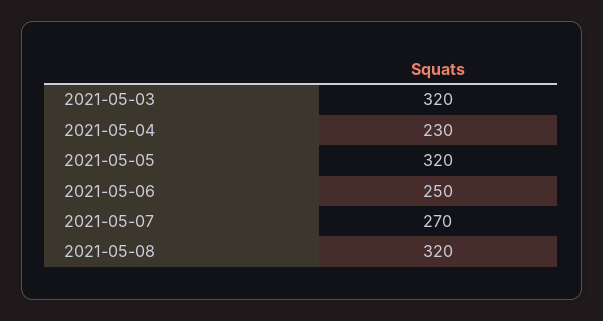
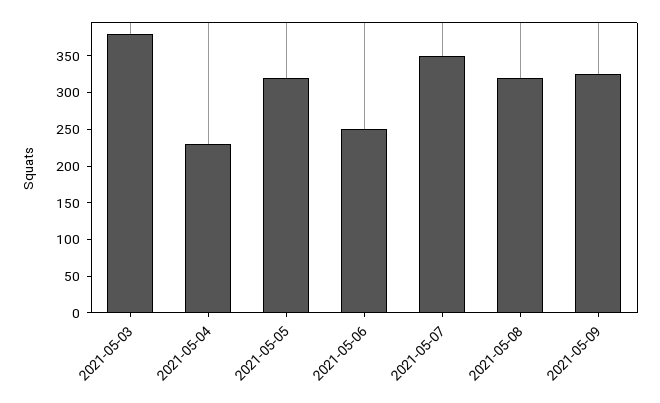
  {
-   "2021-05-03": 320,
+   "2021-05-03": 375,
    "2021-05-04": 230,
    "2021-05-05": 320,
    "2021-05-06": 250,
-   "2021-05-07": 270,
+   "2021-05-07": 350,
-   "2021-05-08": 320
+   "2021-05-08": 320,
+   "2021-05-09": 325
  }

